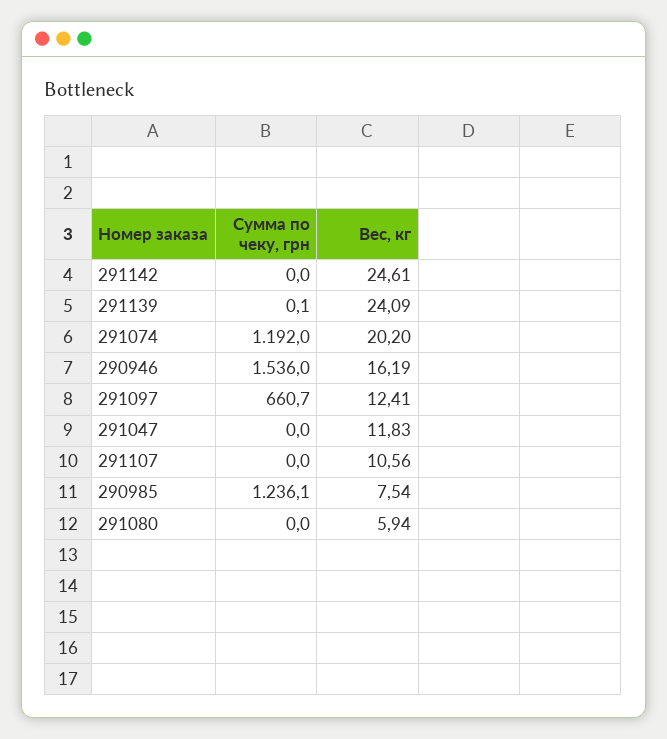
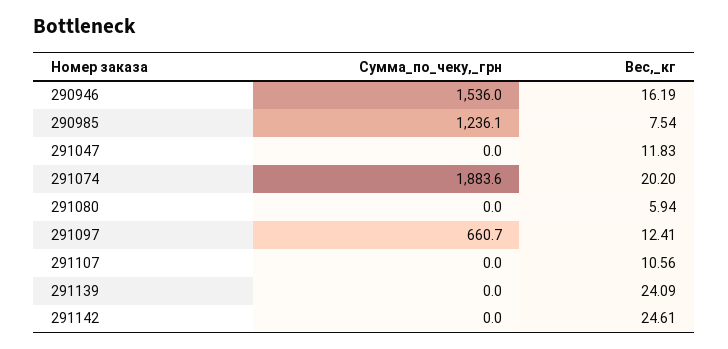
  {
    "Сумма по чеку, грн": {
      "291142": 0,
-     "291139": 0.1,
+     "291139": 0,
-     "291074": 1192,
+     "291074": 1883.6,
      "290946": 1536,
      "291097": 660.7,
      "291047": 0,
      "291107": 0,
      "290985": 1236.1,
      "291080": 0
    },
    "Вес, кг": {
      "291142": 24.61,
      "291139": 24.09,
      "291074": 20.2,
      "290946": 16.19,
      "291097": 12.41,
      "291047": 11.83,
      "291107": 10.56,
      "290985": 7.54,
      "291080": 5.94
    }
  }

